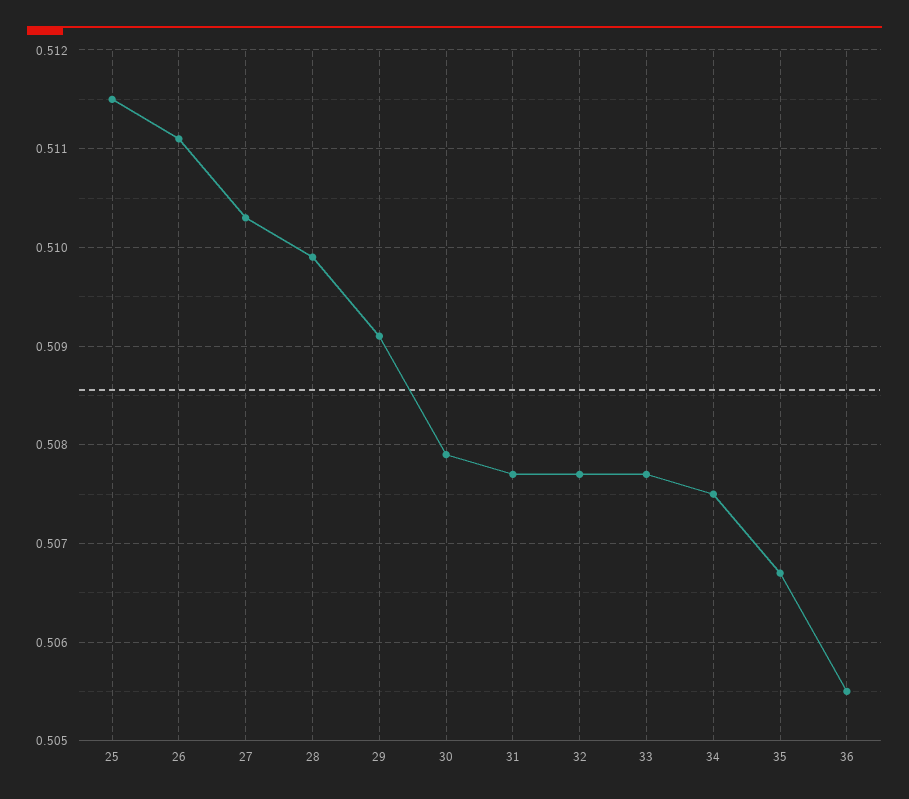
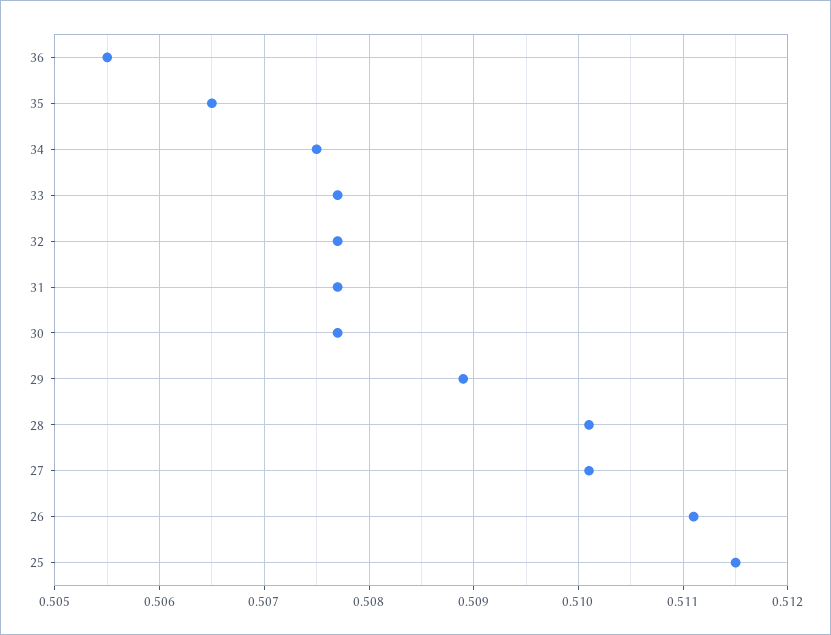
  {
    "25": 0.5115,
    "26": 0.5111,
-   "27": 0.5103,
+   "27": 0.5101,
-   "28": 0.5099,
+   "28": 0.5101,
-   "29": 0.5091,
+   "29": 0.5089,
-   "30": 0.5079,
+   "30": 0.5077,
    "31": 0.5077,
    "32": 0.5077,
    "33": 0.5077,
    "34": 0.5075,
-   "35": 0.5067,
+   "35": 0.5065,
    "36": 0.5055
  }

